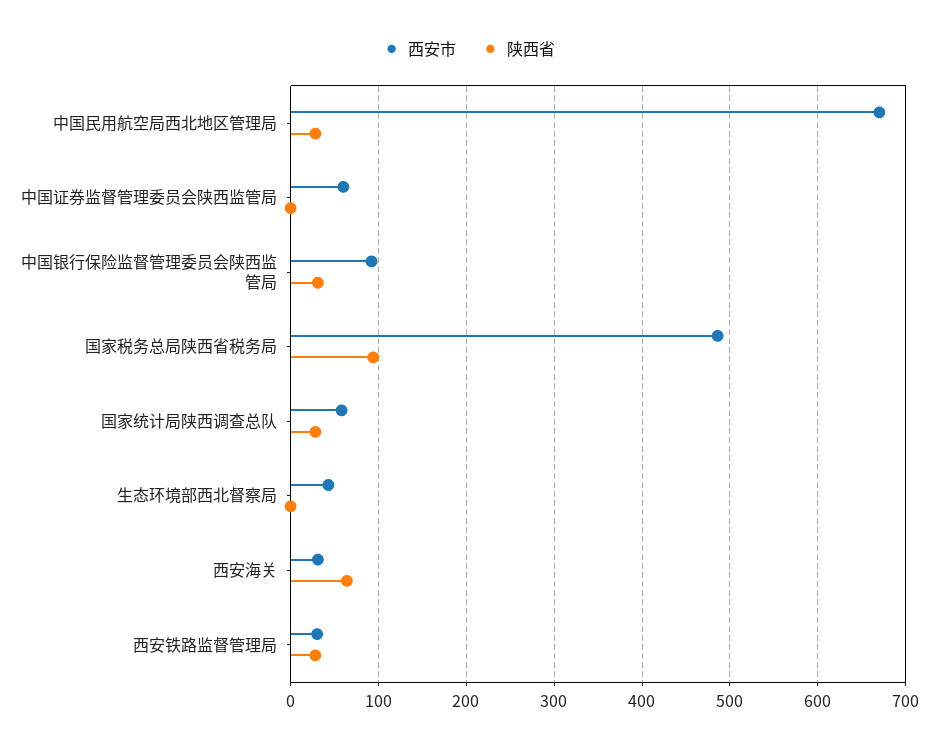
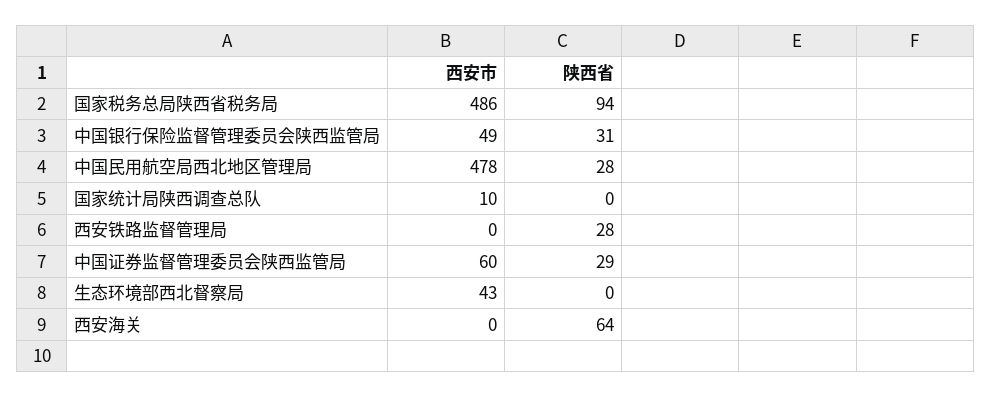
  {
    "西安市": {
-     "中国民用航空局西北地区管理局": 670,
+     "中国民用航空局西北地区管理局": 478,
      "中国证券监督管理委员会陕西监管局": 60,
-     "中国银行保险监督管理委员会陕西监管局": 90,
+     "中国银行保险监督管理委员会陕西监管局": 49,
      "国家税务总局陕西省税务局": 486,
-     "国家统计局陕西调查总队": 60,
+     "国家统计局陕西调查总队": 10,
      "生态环境部西北督察局": 43,
-     "西安海关": 30,
+     "西安海关": 0,
-     "西安铁路监督管理局": 30
+     "西安铁路监督管理局": 0
    },
    "陕西省": {
      "中国民用航空局西北地区管理局": 28,
-     "中国证券监督管理委员会陕西监管局": 0,
+     "中国证券监督管理委员会陕西监管局": 29,
      "中国银行保险监督管理委员会陕西监管局": 31,
      "国家税务总局陕西省税务局": 94,
-     "国家统计局陕西调查总队": 30,
+     "国家统计局陕西调查总队": 0,
      "生态环境部西北督察局": 0,
      "西安海关": 64,
      "西安铁路监督管理局": 28
    }
  }

